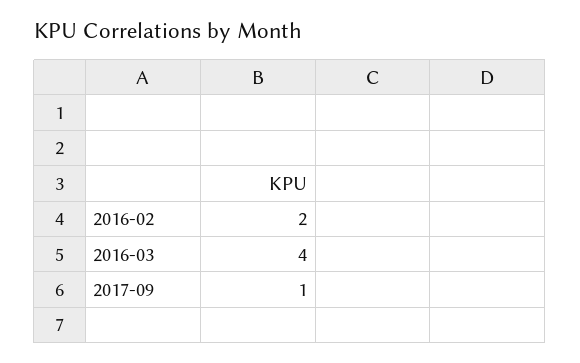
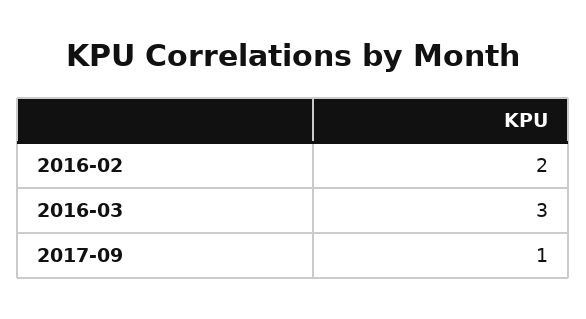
  {
    "2016-02": 2,
-   "2016-03": 4,
+   "2016-03": 3,
    "2017-09": 1
  }

